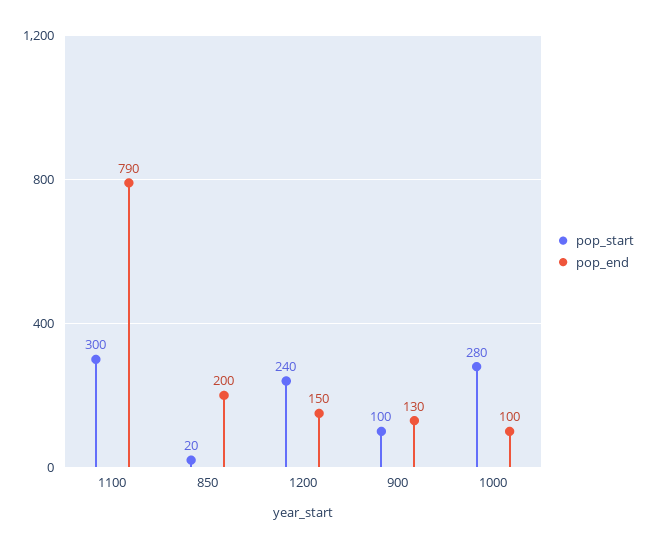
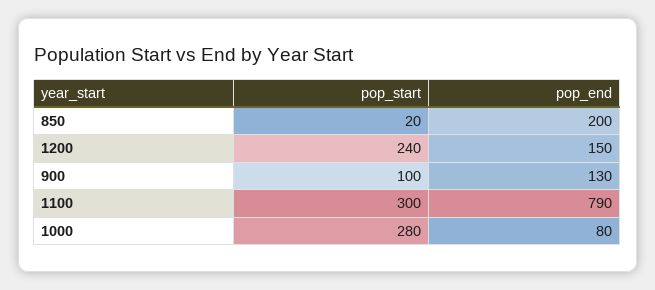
  {
    "pop_start": {
      "1100": 300,
      "850": 20,
      "1200": 240,
      "900": 100,
      "1000": 280
    },
    "pop_end": {
      "1100": 790,
      "850": 200,
      "1200": 150,
      "900": 130,
-     "1000": 100
+     "1000": 80
    }
  }

